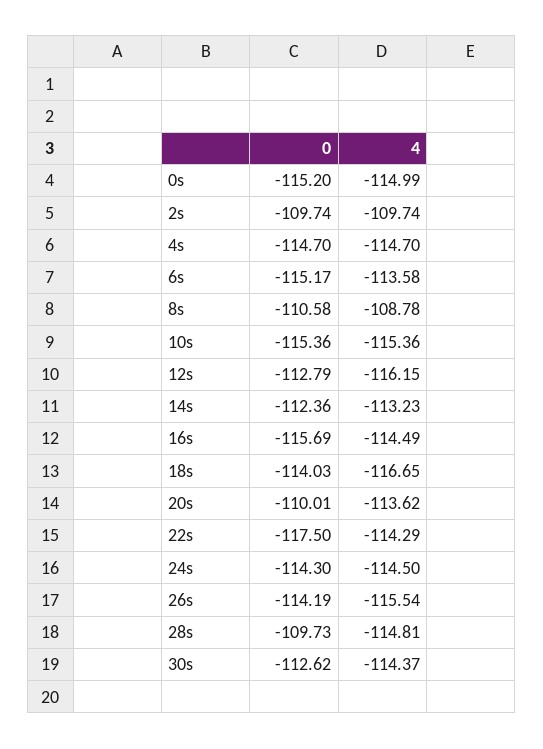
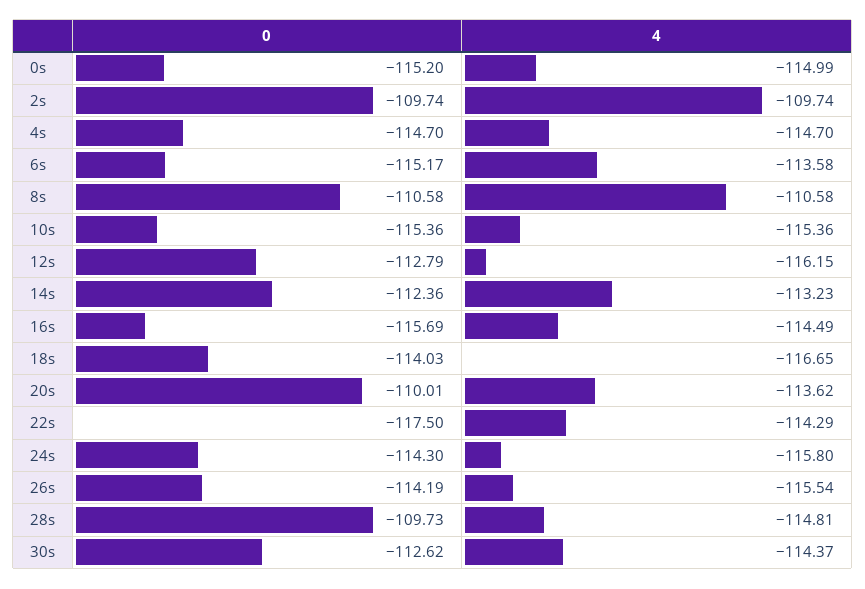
  {
    "0": {
      "0s": -115.2,
      "2s": -109.74,
      "4s": -114.7,
      "6s": -115.17,
      "8s": -110.58,
      "10s": -115.36,
      "12s": -112.79,
      "14s": -112.36,
      "16s": -115.69,
      "18s": -114.03,
      "20s": -110.01,
      "22s": -117.5,
      "24s": -114.3,
      "26s": -114.19,
      "28s": -109.73,
      "30s": -112.62
    },
    "4": {
      "0s": -114.99,
      "2s": -109.74,
      "4s": -114.7,
      "6s": -113.58,
-     "8s": -108.78,
+     "8s": -110.58,
      "10s": -115.36,
      "12s": -116.15,
      "14s": -113.23,
      "16s": -114.49,
      "18s": -116.65,
      "20s": -113.62,
      "22s": -114.29,
-     "24s": -114.5,
+     "24s": -115.8,
      "26s": -115.54,
      "28s": -114.81,
      "30s": -114.37
    }
  }

